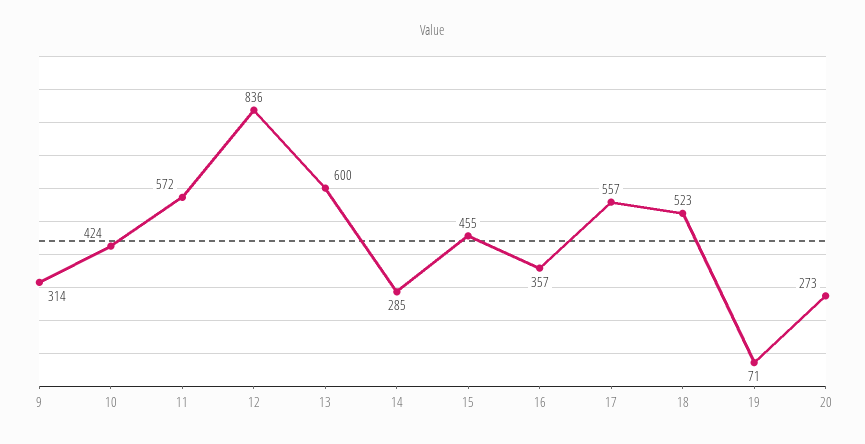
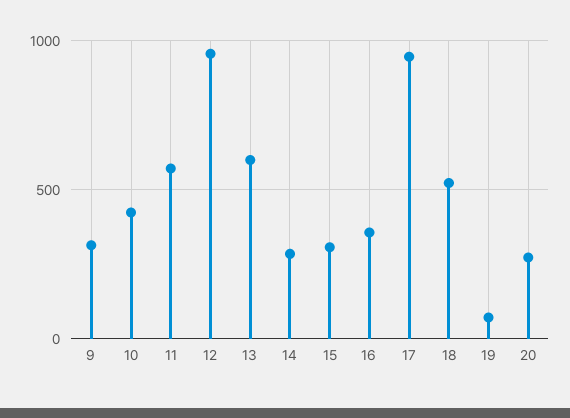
  {
    "9": 314,
    "10": 424,
    "11": 572,
-   "12": 836,
+   "12": 950,
    "13": 600,
    "14": 285,
-   "15": 455,
+   "15": 300,
    "16": 357,
-   "17": 557,
+   "17": 950,
    "18": 523,
    "19": 71,
    "20": 273
  }

